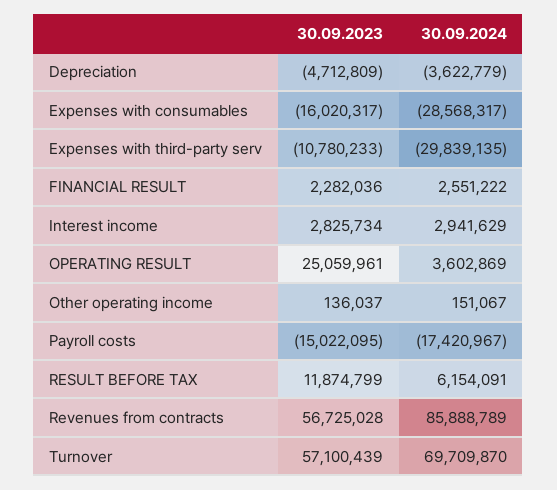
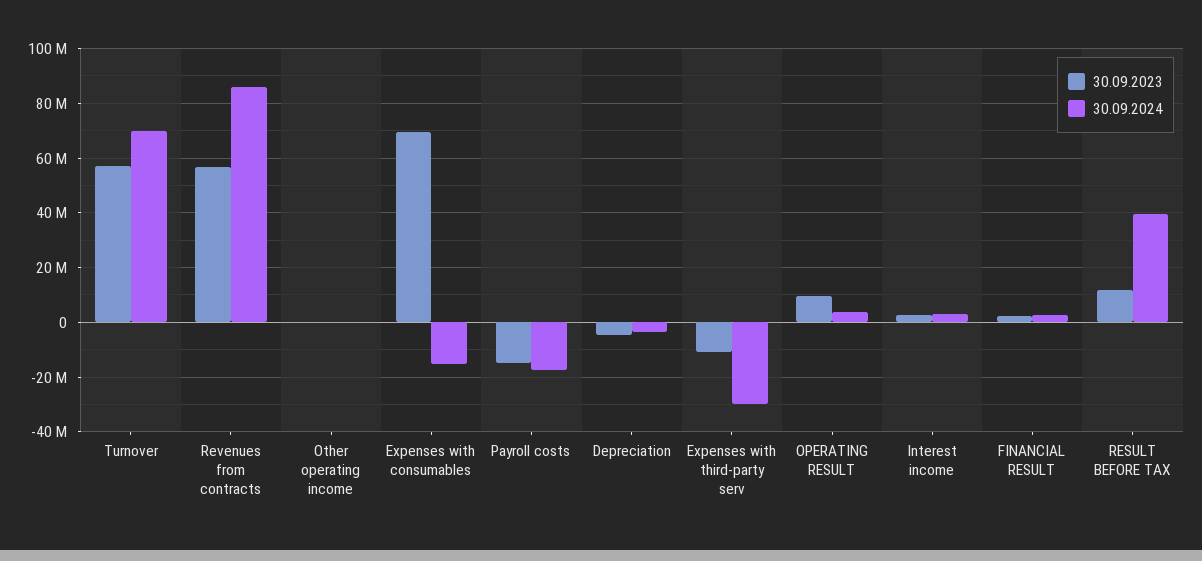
  {
    "30.09.2023": {
      "Depreciation": -4712809,
-     "Expenses with consumables": -16020317,
+     "Expenses with consumables": 70000000,
      "Expenses with third-party serv": -10780233,
      "FINANCIAL RESULT": 2282036,
      "Interest income": 2825734,
-     "OPERATING RESULT": 25059961,
+     "OPERATING RESULT": 10000000,
      "Other operating income": 136037,
      "Payroll costs": -15022095,
      "RESULT BEFORE TAX": 11874799,
      "Revenues from contracts": 56725028,
      "Turnover": 57100439
    },
    "30.09.2024": {
      "Depreciation": -3622779,
-     "Expenses with consumables": -28568317,
+     "Expenses with consumables": -15000000,
      "Expenses with third-party serv": -29839135,
      "FINANCIAL RESULT": 2551222,
      "Interest income": 2941629,
      "OPERATING RESULT": 3602869,
      "Other operating income": 151067,
      "Payroll costs": -17420967,
-     "RESULT BEFORE TAX": 6154091,
+     "RESULT BEFORE TAX": 40000000,
      "Revenues from contracts": 85888789,
      "Turnover": 69709870
    }
  }

